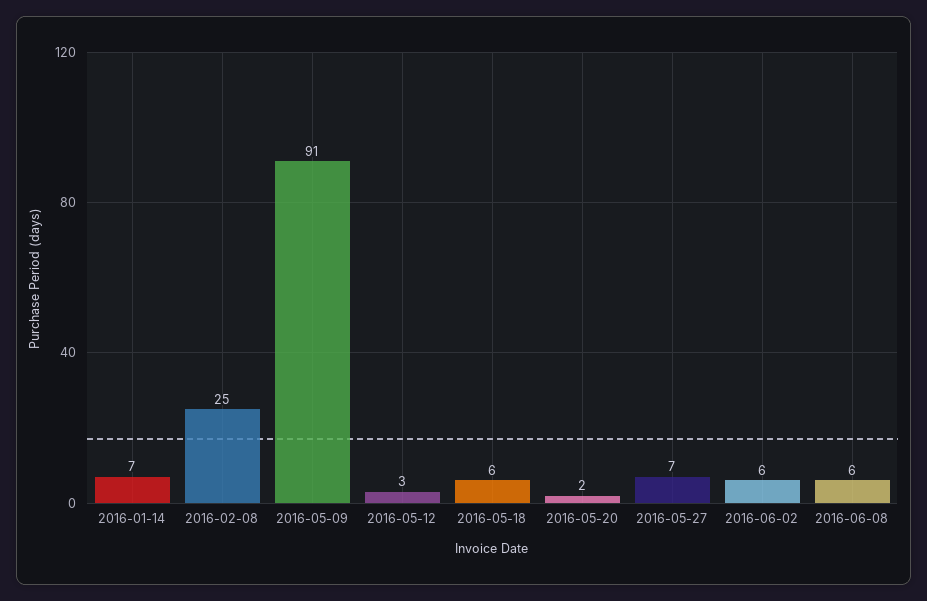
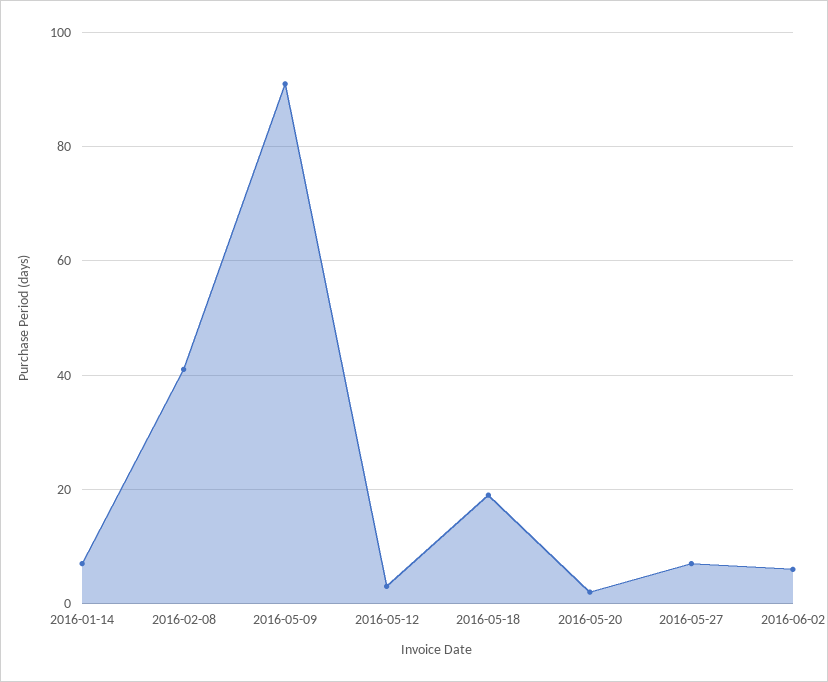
  {
    "2016-01-14": 7,
-   "2016-02-08": 25,
+   "2016-02-08": 40,
    "2016-05-09": 91,
    "2016-05-12": 3,
-   "2016-05-18": 6,
+   "2016-05-18": 20,
    "2016-05-20": 2,
    "2016-05-27": 7,
-   "2016-06-02": 6,
+   "2016-06-02": 6
-   "2016-06-08": 6
  }

